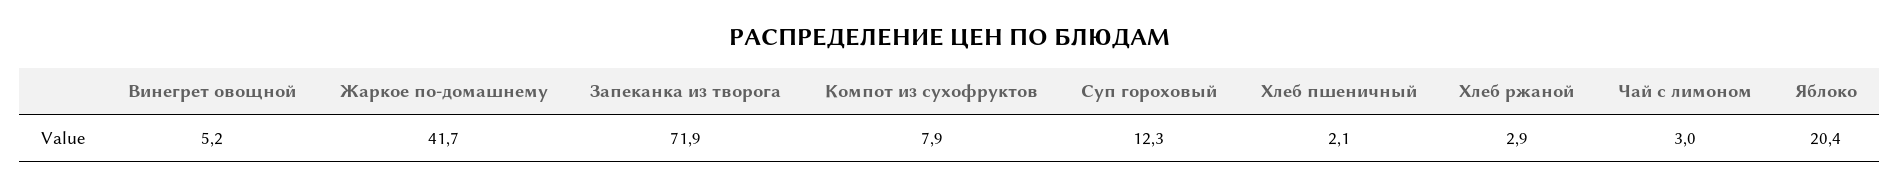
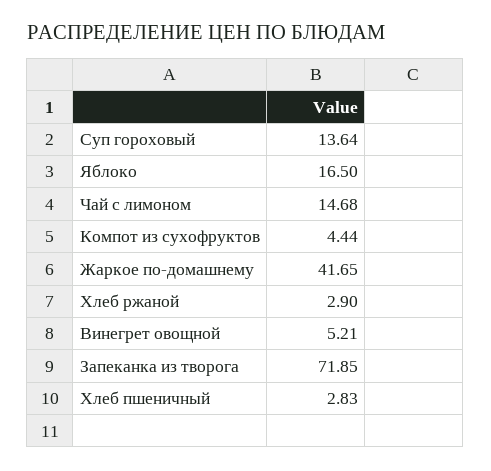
  {
    "Винегрет овощной": 5.21,
    "Жаркое по-домашнему": 41.65,
    "Запеканка из творога": 71.85,
-   "Компот из сухофруктов": 7.9,
+   "Компот из сухофруктов": 4.44,
-   "Суп гороховый": 12.3,
+   "Суп гороховый": 13.64,
-   "Хлеб пшеничный": 2.1,
+   "Хлеб пшеничный": 2.83,
    "Хлеб ржаной": 2.9,
-   "Чай с лимоном": 3,
+   "Чай с лимоном": 14.68,
-   "Яблоко": 20.4
+   "Яблоко": 16.5
  }

